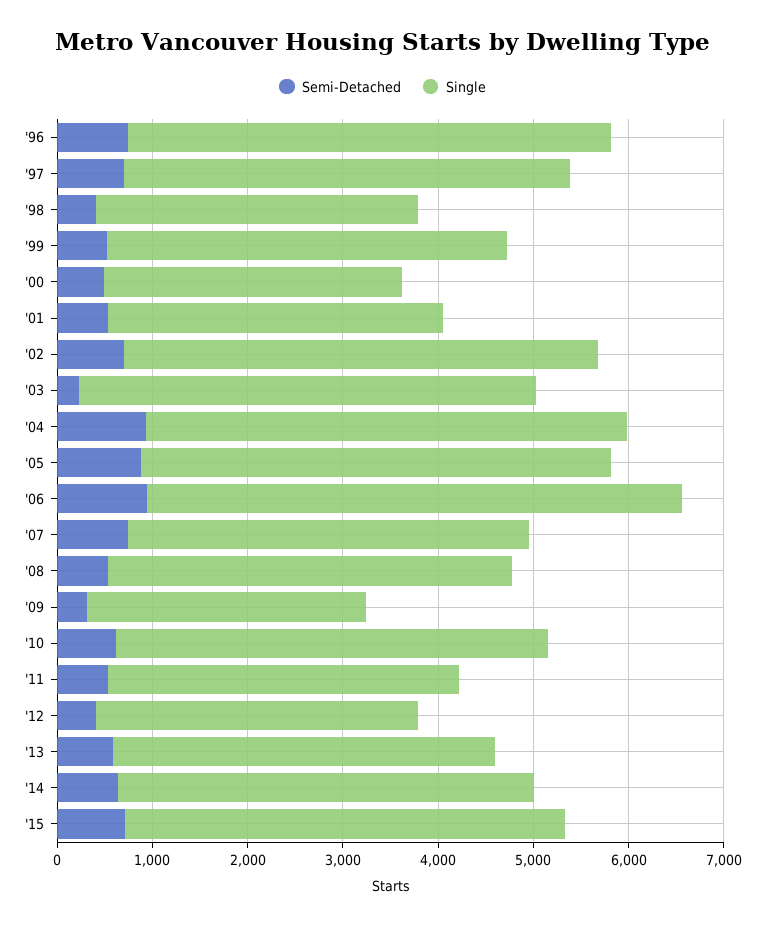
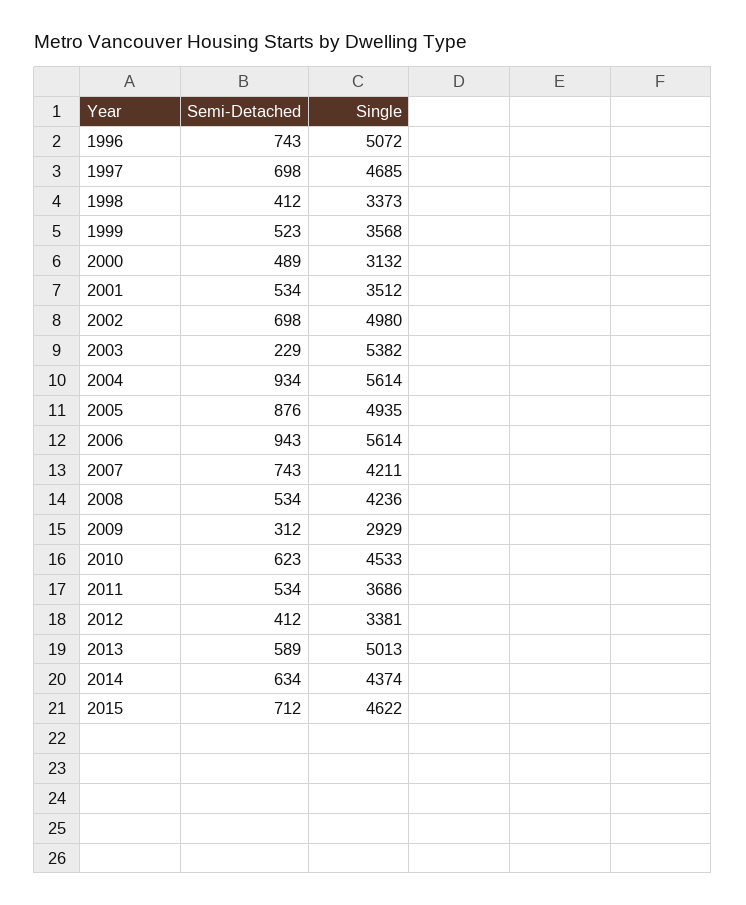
  {
    "Semi-Detached": {
      "'96": 743,
      "'97": 698,
      "'98": 412,
      "'99": 523,
      "'00": 489,
      "'01": 534,
      "'02": 698,
      "'03": 229,
      "'04": 934,
      "'05": 876,
      "'06": 943,
      "'07": 743,
      "'08": 534,
      "'09": 312,
      "'10": 623,
      "'11": 534,
      "'12": 412,
      "'13": 589,
      "'14": 634,
      "'15": 712
    },
    "Single": {
      "'96": 5072,
      "'97": 4685,
      "'98": 3373,
-     "'99": 4200,
+     "'99": 3568,
      "'00": 3132,
      "'01": 3512,
      "'02": 4980,
-     "'03": 4800,
+     "'03": 5382,
-     "'04": 5000,
+     "'04": 5614,
      "'05": 4935,
      "'06": 5614,
      "'07": 4211,
      "'08": 4236,
      "'09": 2929,
      "'10": 4533,
      "'11": 3686,
      "'12": 3381,
-     "'13": 4000,
+     "'13": 5013,
      "'14": 4374,
      "'15": 4622
    }
  }

